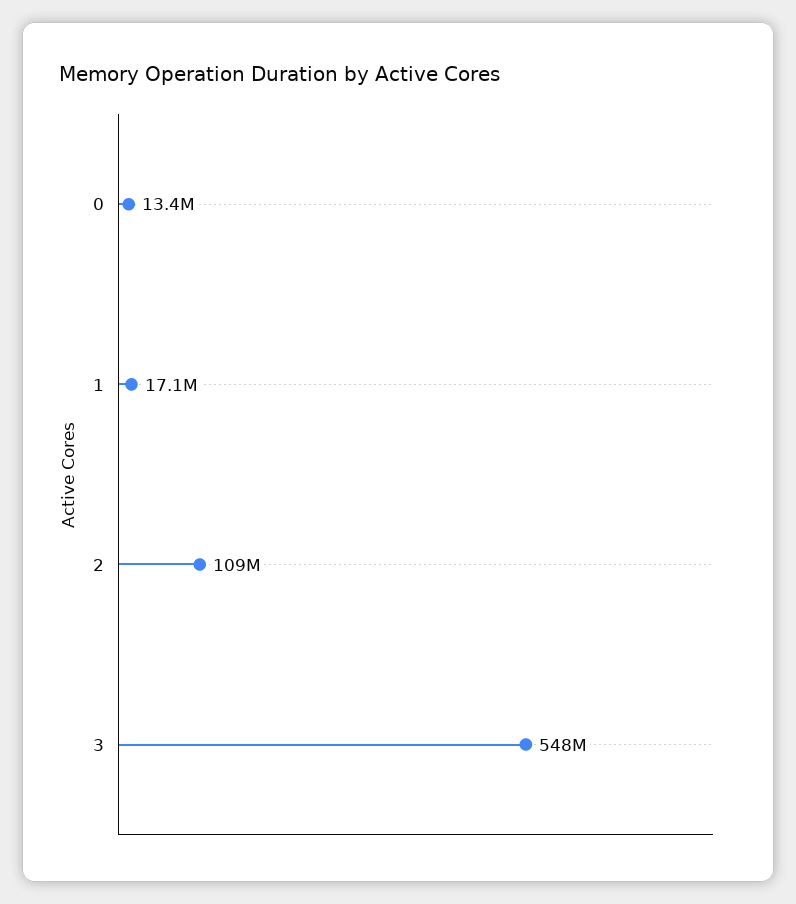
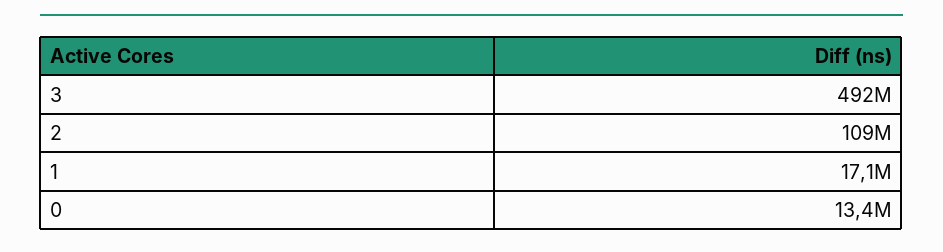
  {
    "0": 13400000,
    "1": 17100000,
    "2": 109000000,
-   "3": 548000000
+   "3": 492000000
  }

